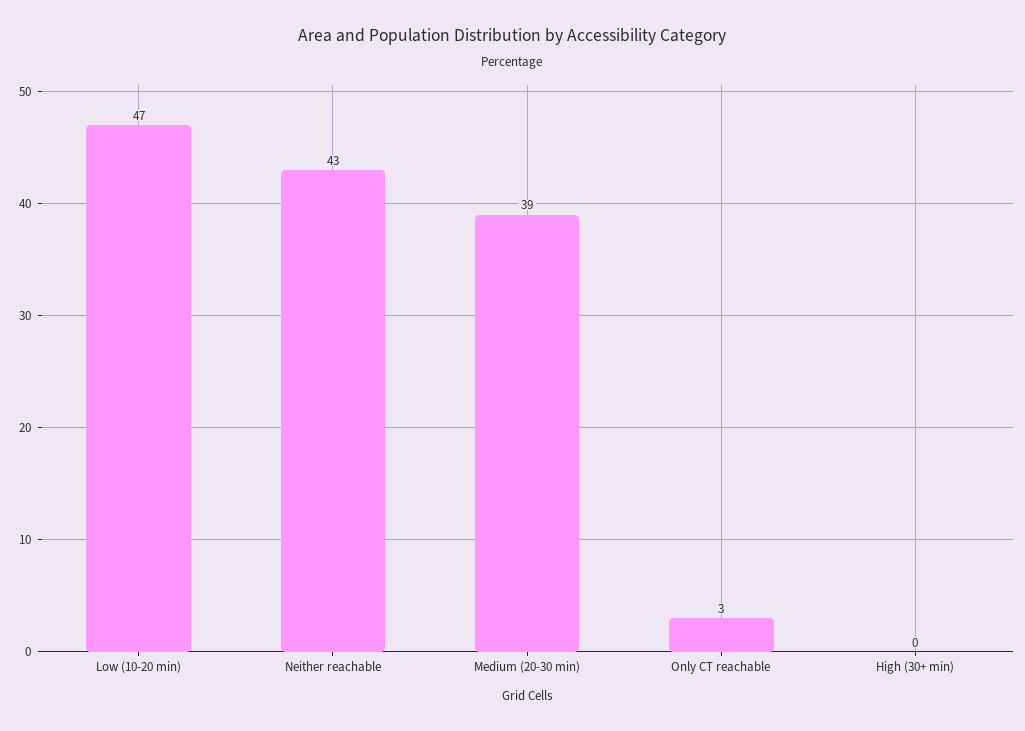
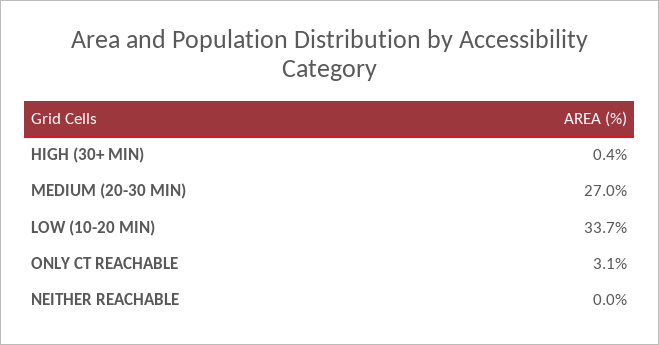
  {
-   "Low (10-20 min)": 47,
+   "Low (10-20 min)": 33.7,
-   "Neither reachable": 43,
+   "Neither reachable": 0,
-   "Medium (20-30 min)": 39,
+   "Medium (20-30 min)": 27,
    "Only CT reachable": 3.1,
    "High (30+ min)": 0.4
  }

